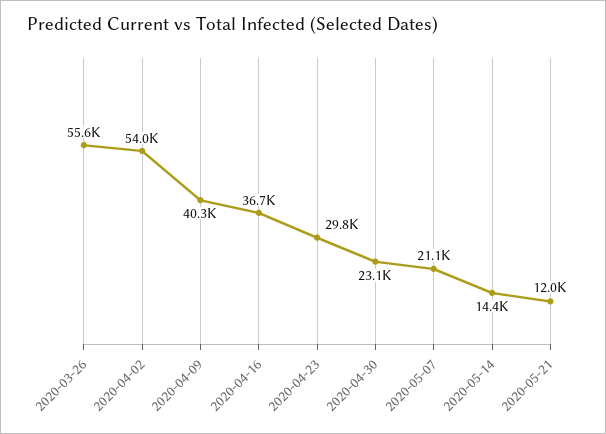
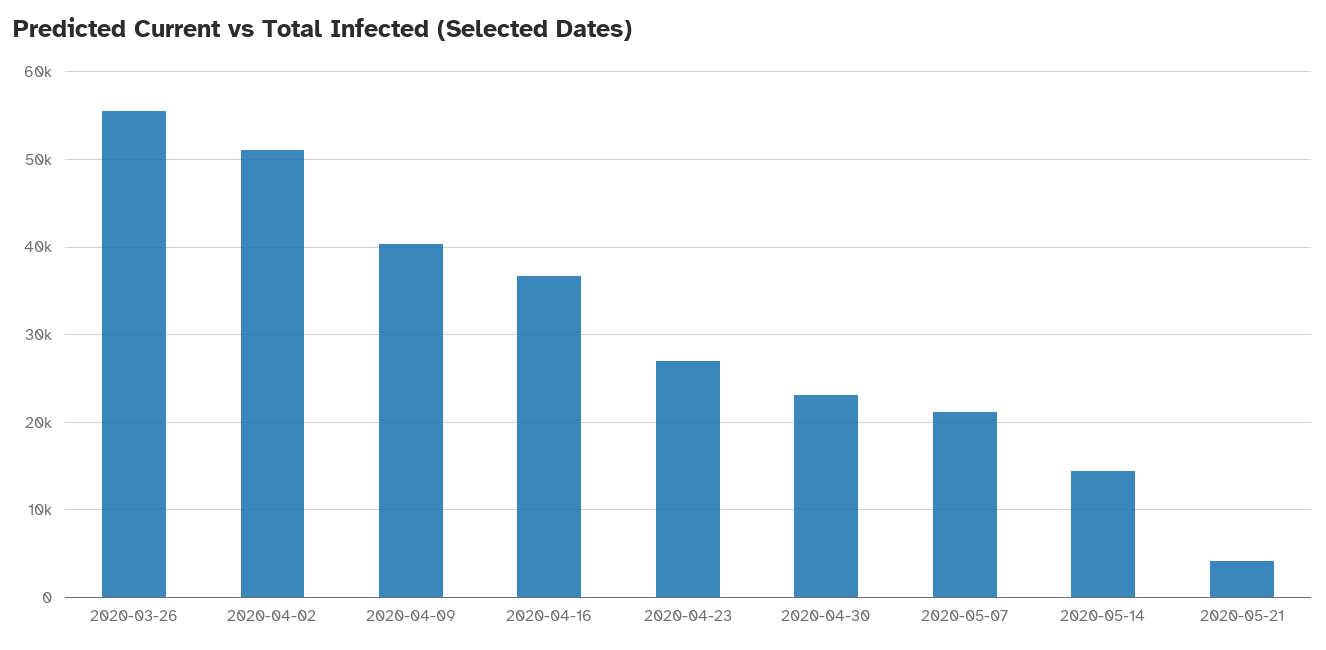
  {
    "2020-03-26": 55600,
-   "2020-04-02": 54000,
+   "2020-04-02": 51000,
    "2020-04-09": 40300,
    "2020-04-16": 36700,
-   "2020-04-23": 29800,
+   "2020-04-23": 27000,
    "2020-04-30": 23100,
    "2020-05-07": 21100,
    "2020-05-14": 14400,
-   "2020-05-21": 12000
+   "2020-05-21": 4000
  }

